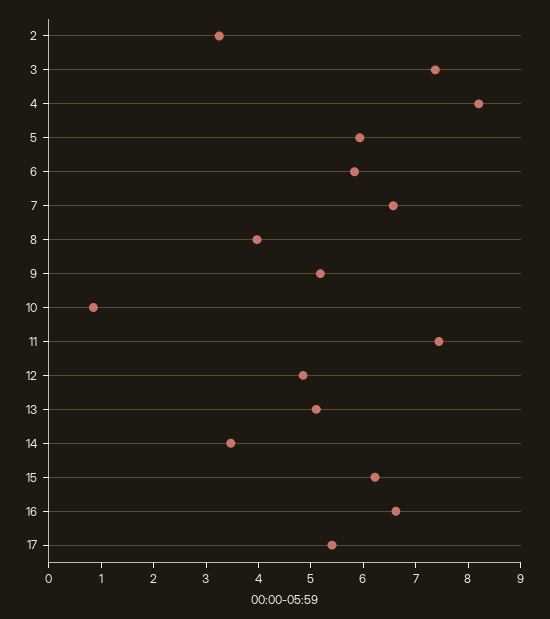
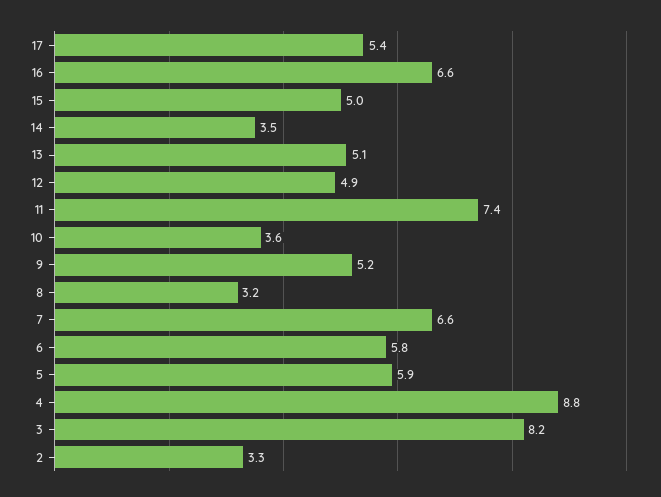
  {
    "2": 3.3,
-   "3": 7.4,
+   "3": 8.2,
-   "4": 8.2,
+   "4": 8.8,
    "5": 5.9,
    "6": 5.8,
    "7": 6.6,
-   "8": 4,
+   "8": 3.2,
    "9": 5.2,
-   "10": 0.8,
+   "10": 3.6,
    "11": 7.4,
    "12": 4.9,
    "13": 5.1,
    "14": 3.5,
-   "15": 6.2,
+   "15": 5,
    "16": 6.6,
    "17": 5.4
  }

